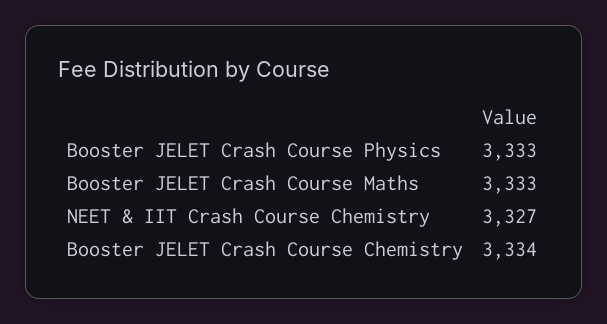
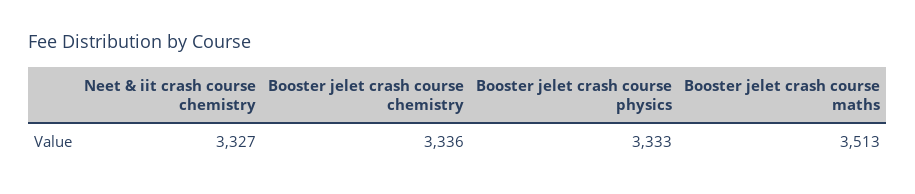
  {
    "Booster JELET Crash Course Physics": 3333,
-   "Booster JELET Crash Course Maths": 3333,
+   "Booster JELET Crash Course Maths": 3513,
    "NEET & IIT Crash Course Chemistry": 3327,
-   "Booster JELET Crash Course Chemistry": 3334
+   "Booster JELET Crash Course Chemistry": 3336
  }

